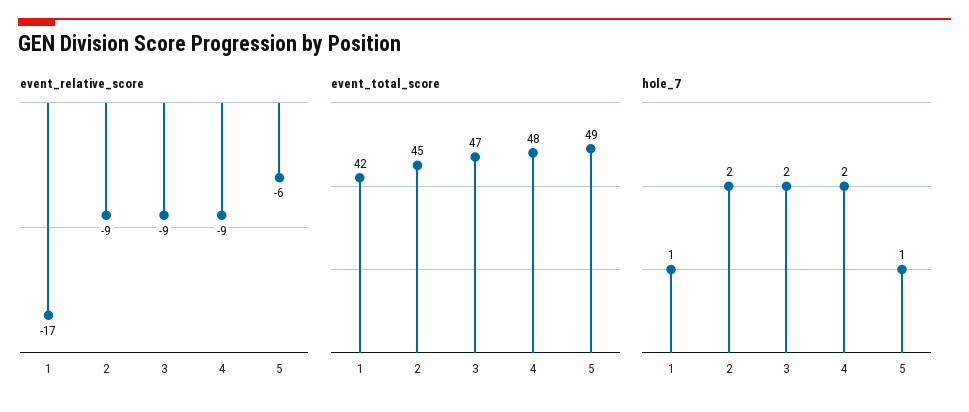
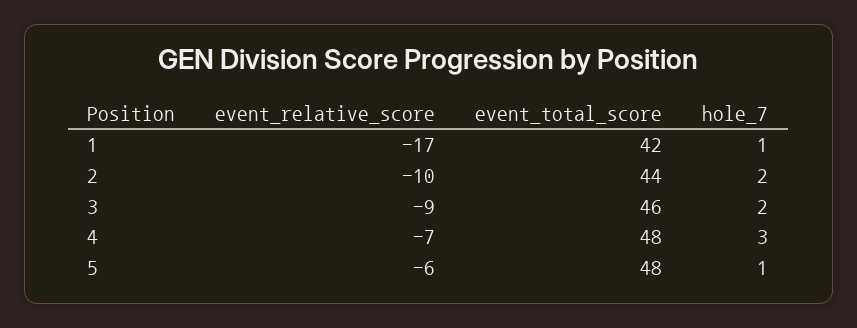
  {
    "event_relative_score": {
      "1": -17,
-     "2": -9,
+     "2": -10,
      "3": -9,
-     "4": -9,
+     "4": -7,
      "5": -6
    },
    "event_total_score": {
      "1": 42,
-     "2": 45,
+     "2": 44,
-     "3": 47,
+     "3": 46,
      "4": 48,
-     "5": 49
+     "5": 48
    },
    "hole_7": {
      "1": 1,
      "2": 2,
      "3": 2,
-     "4": 2,
+     "4": 3,
      "5": 1
    }
  }

